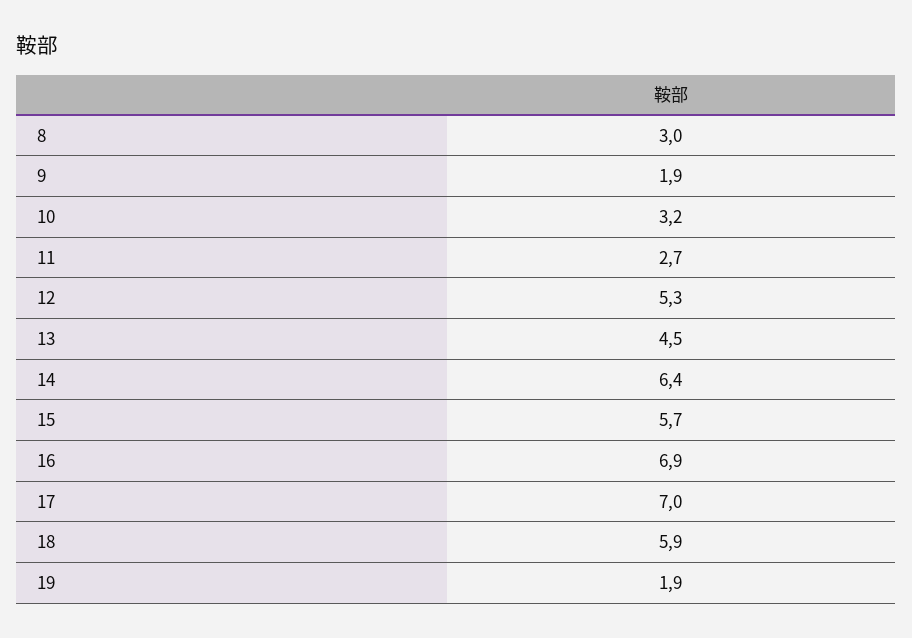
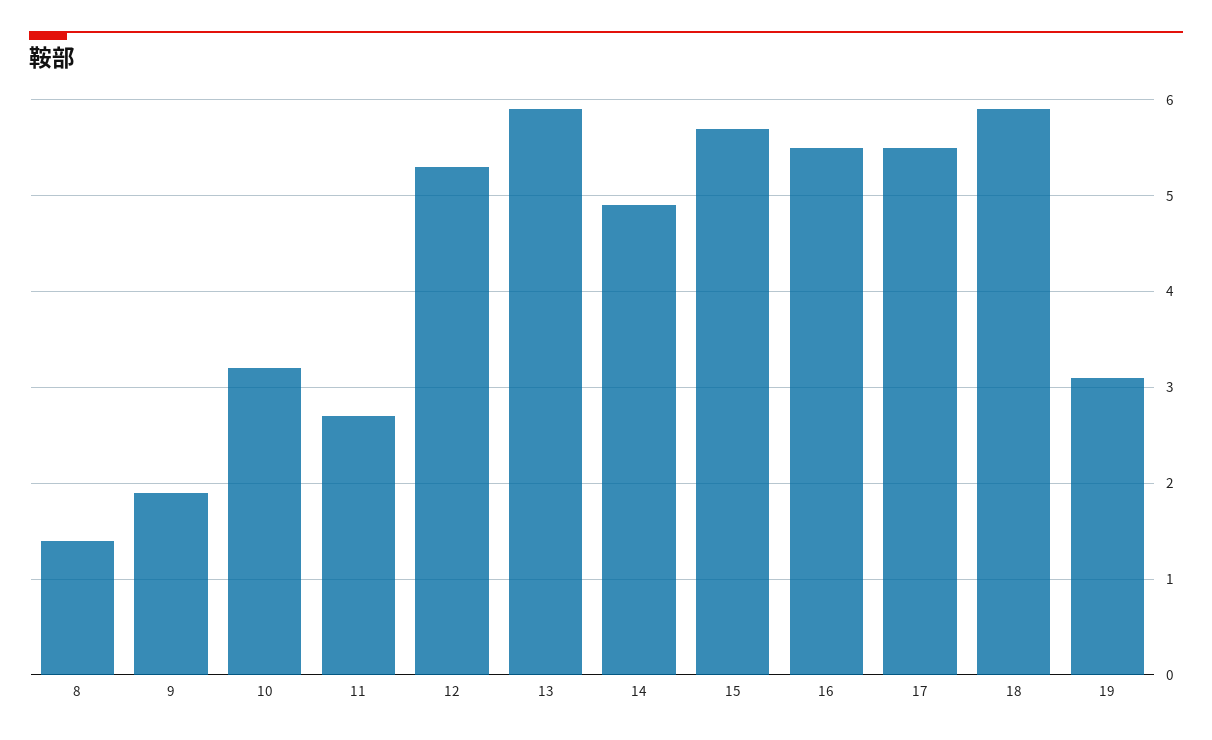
  {
-   "8": 3,
+   "8": 1.4,
    "9": 1.9,
    "10": 3.2,
    "11": 2.7,
    "12": 5.3,
-   "13": 4.5,
+   "13": 5.9,
-   "14": 6.4,
+   "14": 4.9,
    "15": 5.7,
-   "16": 6.9,
+   "16": 5.5,
-   "17": 7,
+   "17": 5.5,
    "18": 5.9,
-   "19": 1.9
+   "19": 3.1
  }

